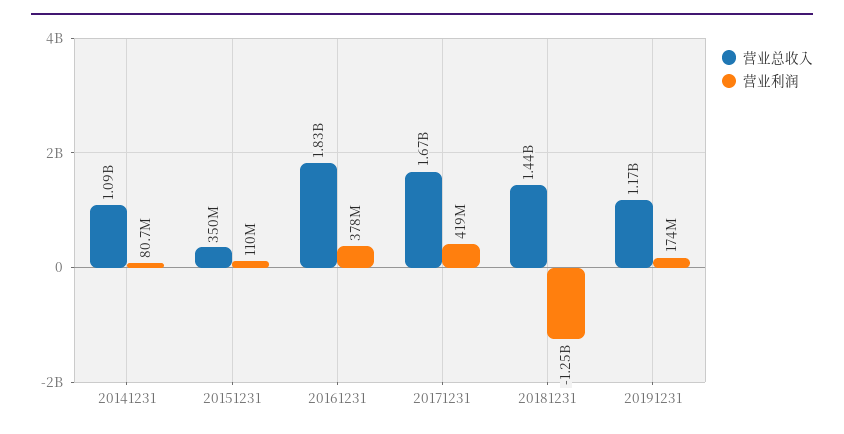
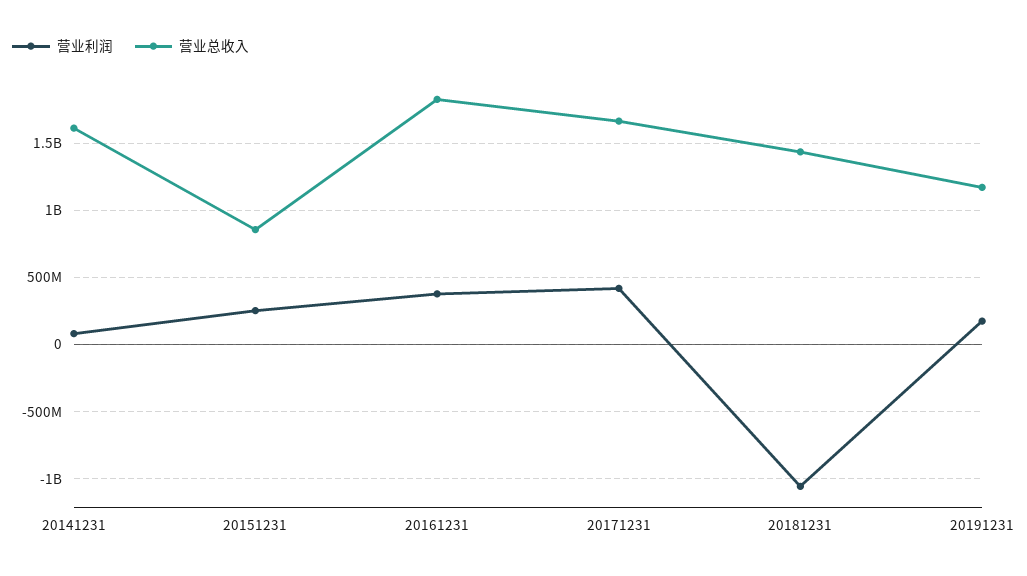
  {
    "营业总收入": {
-     "20141231": 1090000000,
+     "20141231": 1600000000,
-     "20151231": 350000000,
+     "20151231": 850000000,
      "20161231": 1830000000,
      "20171231": 1670000000,
      "20181231": 1440000000,
      "20191231": 1170000000
    },
    "营业利润": {
      "20141231": 80700000,
-     "20151231": 110000000,
+     "20151231": 250000000,
      "20161231": 378000000,
      "20171231": 419000000,
-     "20181231": -1250000000,
+     "20181231": -1050000000,
      "20191231": 174000000
    }
  }

